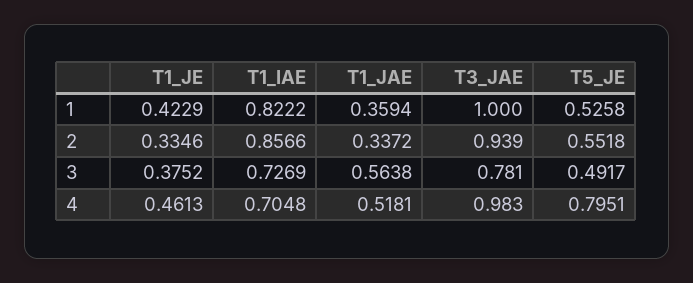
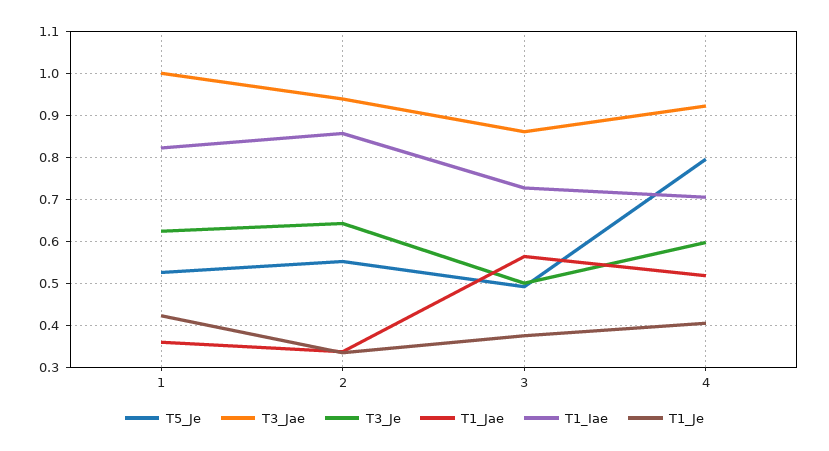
  {
    "T1_JE": {
      "1": 0.4229,
      "2": 0.3346,
      "3": 0.3752,
-     "4": 0.4613
+     "4": 0.4
    },
    "T1_IAE": {
      "1": 0.8222,
      "2": 0.8566,
      "3": 0.7269,
      "4": 0.7048
    },
    "T1_JAE": {
      "1": 0.3594,
      "2": 0.3372,
      "3": 0.5638,
      "4": 0.5181
    },
    "T3_JAE": {
      "1": 1,
      "2": 0.939,
-     "3": 0.781,
+     "3": 0.86,
-     "4": 0.983
+     "4": 0.92
    },
    "T5_JE": {
      "1": 0.5258,
      "2": 0.5518,
      "3": 0.4917,
      "4": 0.7951
-   }
+   },
+   "T3_Je": {
+     "1": 0.62,
+     "2": 0.64,
+     "3": 0.5,
+     "4": 0.6
+   }
  }

